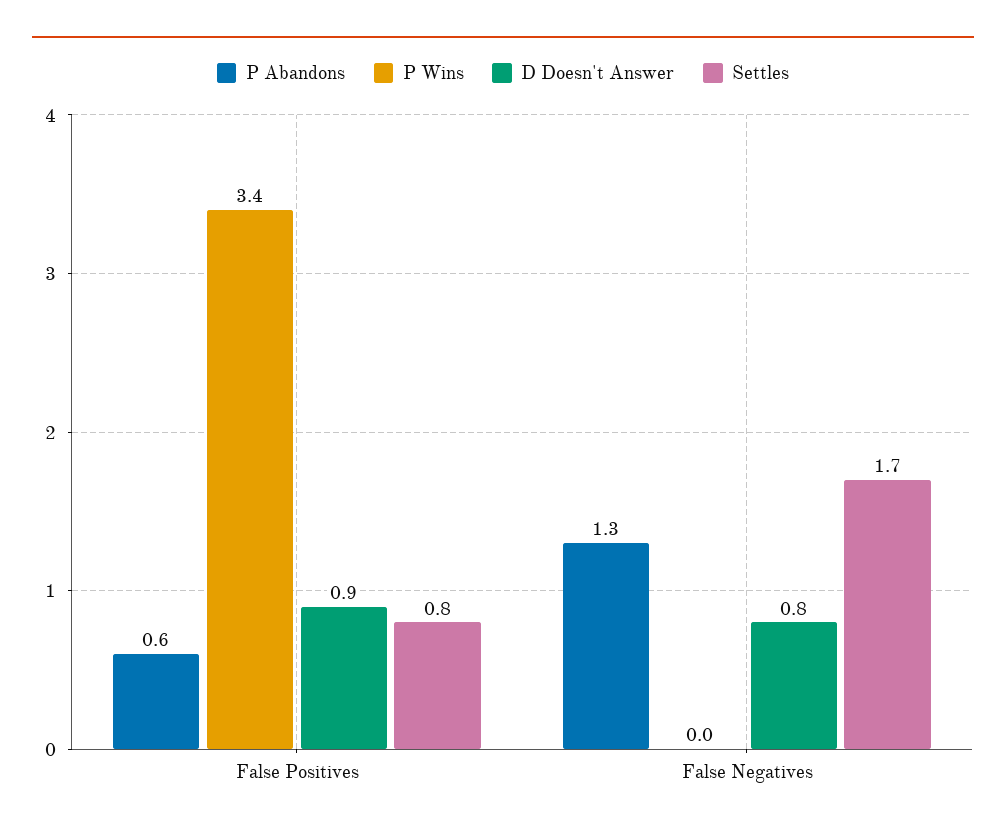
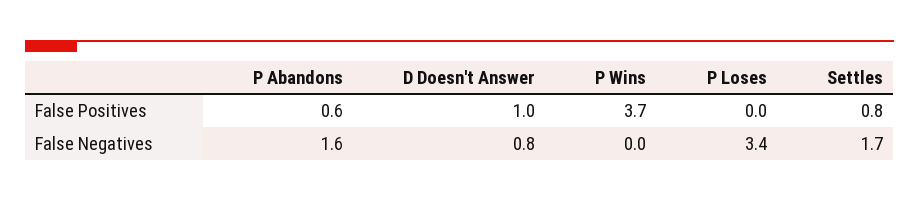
  {
    "P Abandons": {
      "False Positives": 0.6,
-     "False Negatives": 1.3
+     "False Negatives": 1.6
    },
    "P Wins": {
-     "False Positives": 3.4,
+     "False Positives": 3.7,
      "False Negatives": 0
    },
    "D Doesn't Answer": {
-     "False Positives": 0.9,
+     "False Positives": 1,
      "False Negatives": 0.8
    },
    "Settles": {
      "False Positives": 0.8,
      "False Negatives": 1.7
-   }
+   },
+   "P Loses": {
+     "False Positives": 0,
+     "False Negatives": 3.4
+   }
  }

